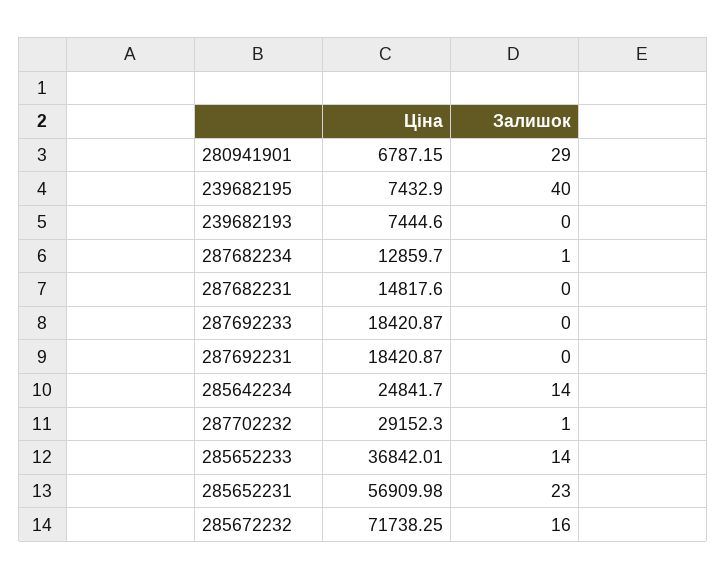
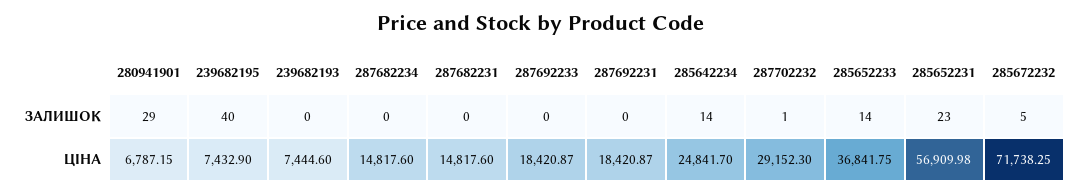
  {
    "Ціна": {
      "280941901": 6787.15,
      "239682195": 7432.9,
      "239682193": 7444.6,
-     "287682234": 12859.7,
+     "287682234": 14817.6,
      "287682231": 14817.6,
      "287692233": 18420.87,
      "287692231": 18420.87,
      "285642234": 24841.7,
      "287702232": 29152.3,
-     "285652233": 36842.01,
+     "285652233": 36841.75,
      "285652231": 56909.98,
      "285672232": 71738.25
    },
    "Залишок": {
      "280941901": 29,
      "239682195": 40,
      "239682193": 0,
-     "287682234": 1,
+     "287682234": 0,
      "287682231": 0,
      "287692233": 0,
      "287692231": 0,
      "285642234": 14,
      "287702232": 1,
      "285652233": 14,
      "285652231": 23,
-     "285672232": 16
+     "285672232": 5
    }
  }

